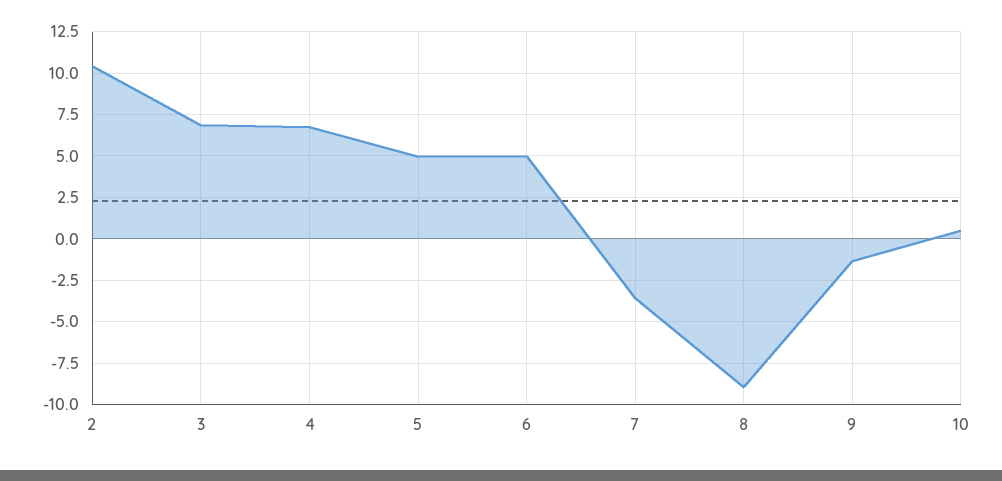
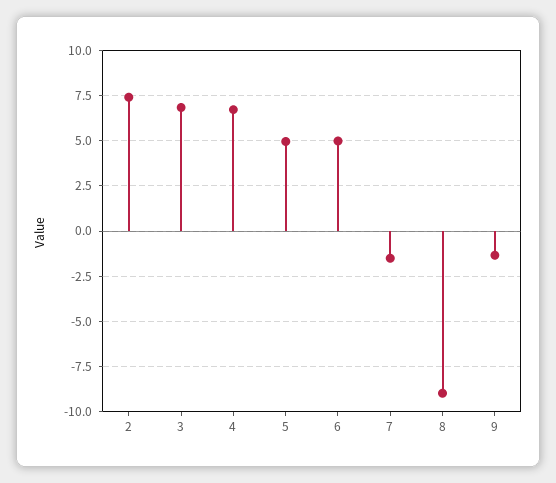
  {
-   "2": 10.5,
+   "2": 7.5,
    "3": 7,
    "4": 6.5,
    "5": 5,
    "6": 5,
-   "7": -3.5,
+   "7": -1.5,
    "8": -9,
-   "9": -1.5,
+   "9": -1.5
-   "10": 0.5
  }

